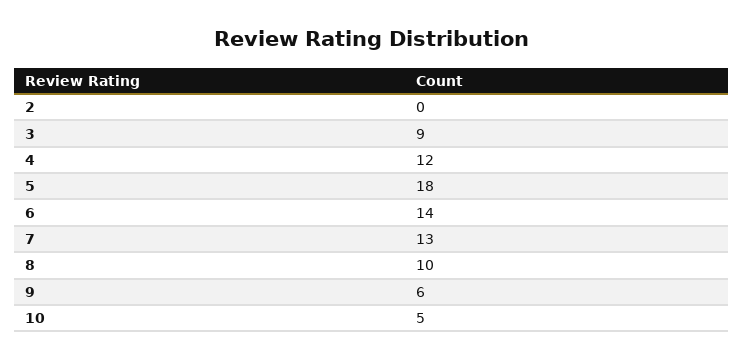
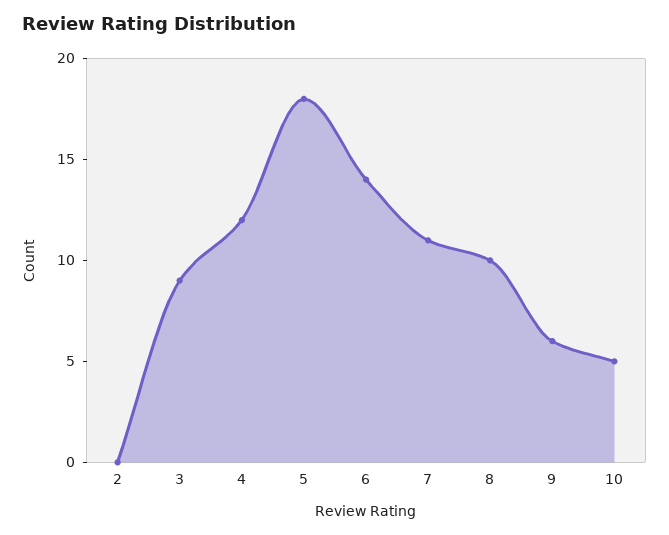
  {
    "2": 0,
    "3": 9,
    "4": 12,
    "5": 18,
    "6": 14,
-   "7": 13,
+   "7": 11,
    "8": 10,
    "9": 6,
    "10": 5
  }

